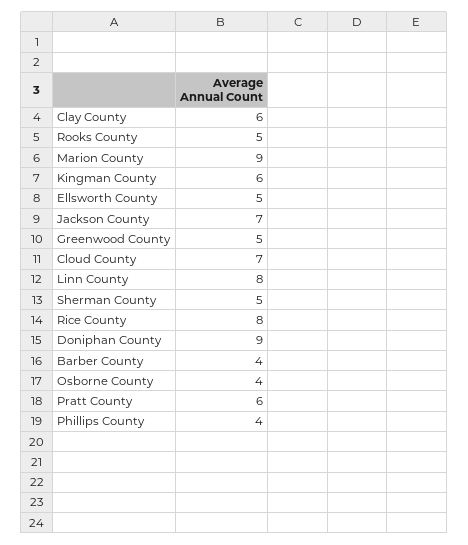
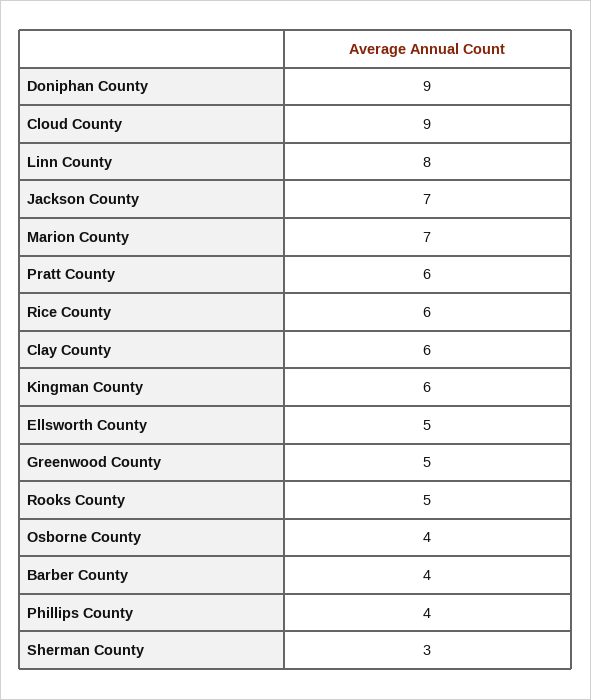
  {
    "Clay County": 6,
    "Rooks County": 5,
-   "Marion County": 9,
+   "Marion County": 7,
    "Kingman County": 6,
    "Ellsworth County": 5,
    "Jackson County": 7,
    "Greenwood County": 5,
-   "Cloud County": 7,
+   "Cloud County": 9,
    "Linn County": 8,
-   "Sherman County": 5,
+   "Sherman County": 3,
-   "Rice County": 8,
+   "Rice County": 6,
    "Doniphan County": 9,
    "Barber County": 4,
    "Osborne County": 4,
    "Pratt County": 6,
    "Phillips County": 4
  }

